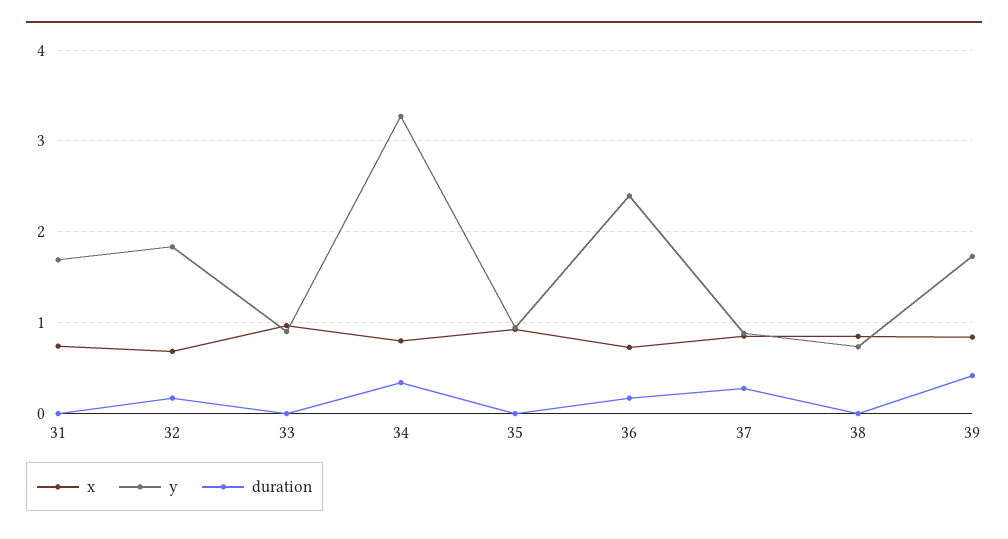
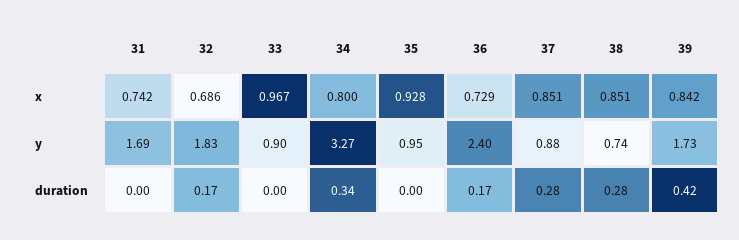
  {
    "x": {
      "31": 0.742,
      "32": 0.686,
      "33": 0.967,
      "34": 0.8,
      "35": 0.928,
      "36": 0.729,
      "37": 0.851,
      "38": 0.851,
      "39": 0.842
    },
    "y": {
      "31": 1.69,
      "32": 1.83,
      "33": 0.9,
      "34": 3.27,
      "35": 0.95,
      "36": 2.4,
      "37": 0.88,
      "38": 0.74,
      "39": 1.73
    },
    "duration": {
      "31": 0,
      "32": 0.17,
      "33": 0,
      "34": 0.34,
      "35": 0,
      "36": 0.17,
      "37": 0.28,
-     "38": 0,
+     "38": 0.28,
      "39": 0.42
    }
  }

